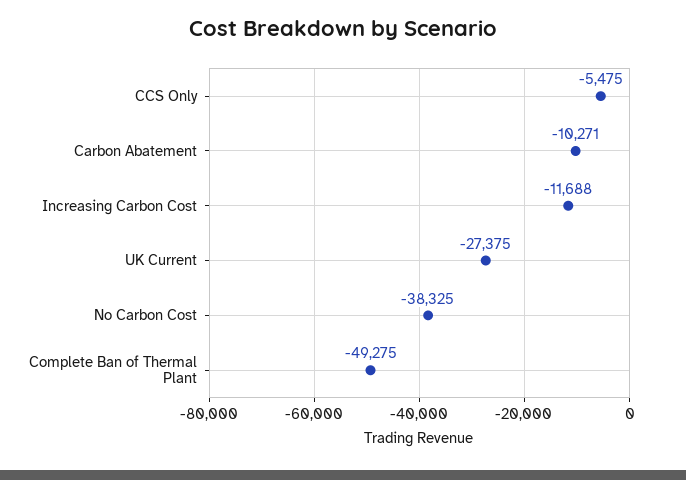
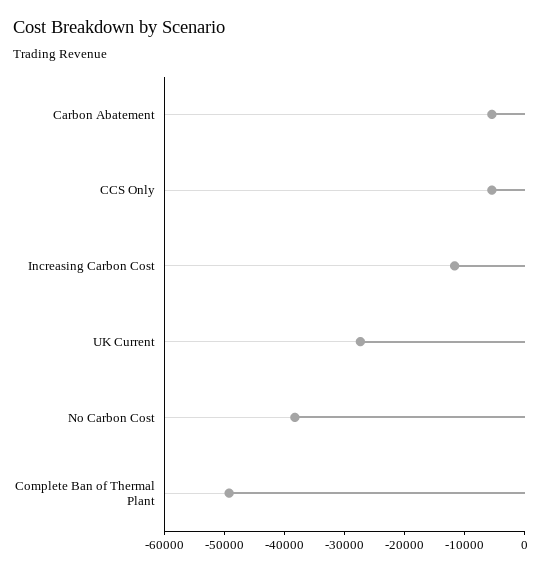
  {
    "CCS Only": -5475,
-   "Carbon Abatement": -10271,
+   "Carbon Abatement": -6000,
    "Increasing Carbon Cost": -11688,
    "UK Current": -27375,
    "No Carbon Cost": -38325,
    "Complete Ban of Thermal Plant": -49275
  }

